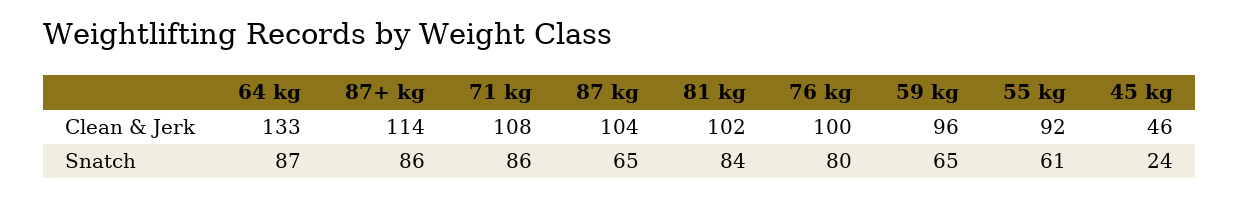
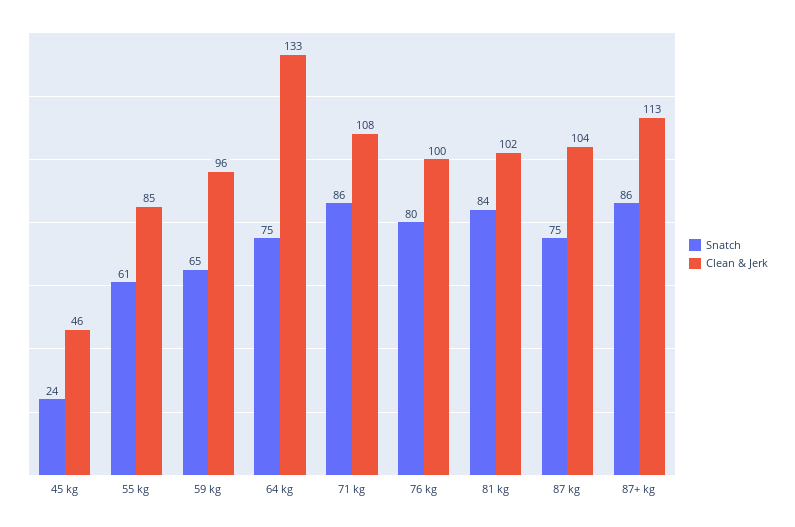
  {
    "Clean & Jerk": {
      "64 kg": 133,
-     "87+ kg": 114,
+     "87+ kg": 113,
      "71 kg": 108,
      "87 kg": 104,
      "81 kg": 102,
      "76 kg": 100,
      "59 kg": 96,
-     "55 kg": 92,
+     "55 kg": 85,
      "45 kg": 46
    },
    "Snatch": {
-     "64 kg": 87,
+     "64 kg": 75,
      "87+ kg": 86,
      "71 kg": 86,
-     "87 kg": 65,
+     "87 kg": 75,
      "81 kg": 84,
      "76 kg": 80,
      "59 kg": 65,
      "55 kg": 61,
      "45 kg": 24
    }
  }

